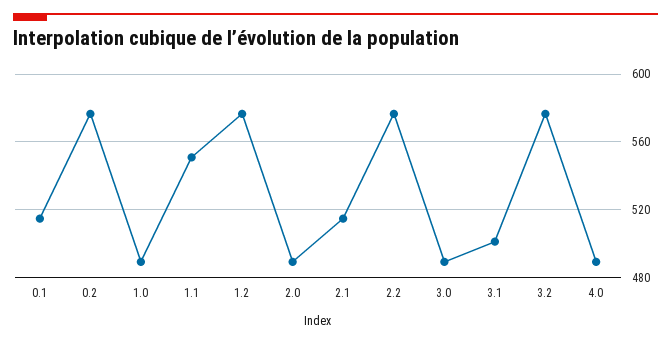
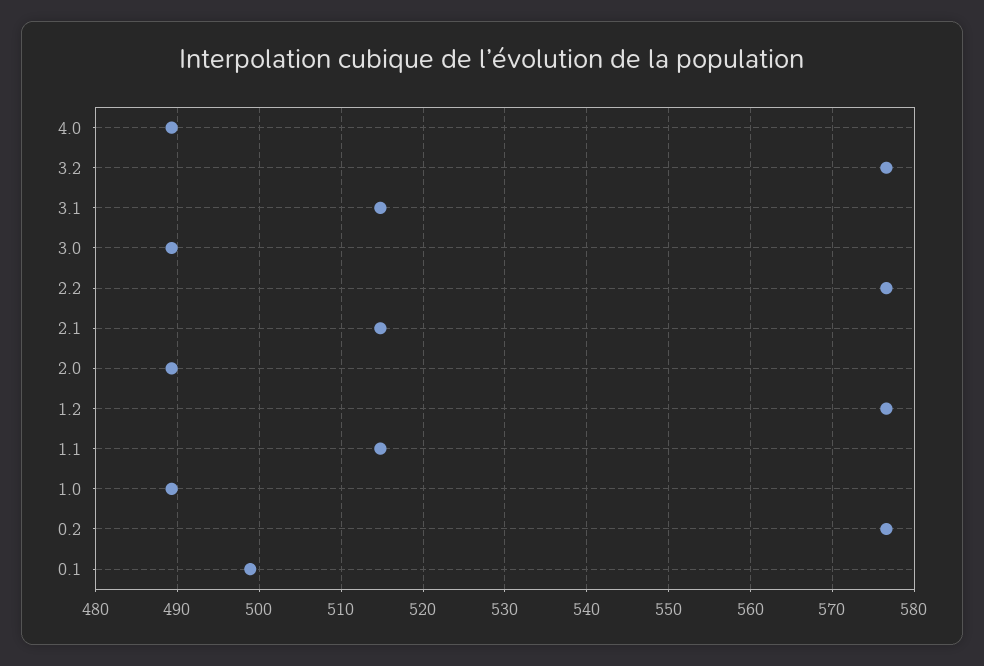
  {
-   "0.1": 515,
+   "0.1": 499,
    "0.2": 577,
    "1.0": 489,
-   "1.1": 550,
+   "1.1": 515,
    "1.2": 577,
    "2.0": 489,
    "2.1": 515,
    "2.2": 577,
    "3.0": 489,
-   "3.1": 500,
+   "3.1": 515,
    "3.2": 577,
    "4.0": 489
  }

